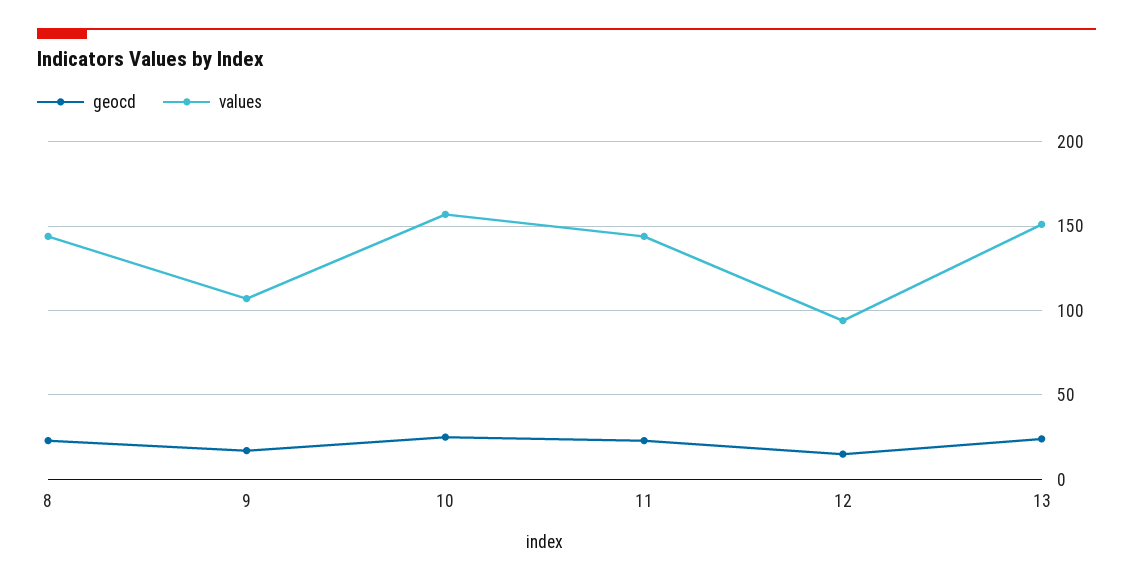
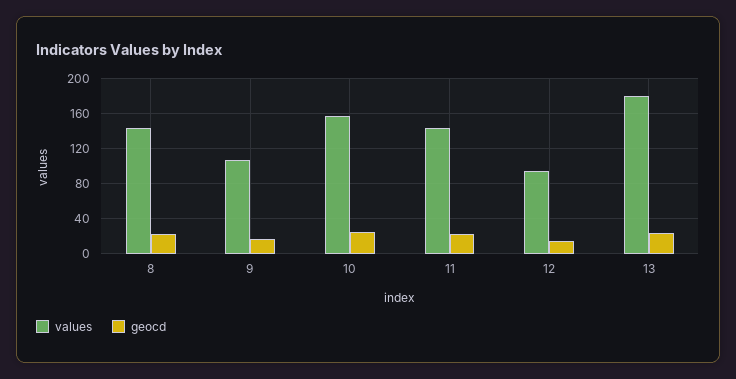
  {
    "geocd": {
      "8": 25,
      "9": 15,
      "10": 25,
      "11": 25,
      "12": 15,
      "13": 25
    },
    "values": {
      "8": 145,
      "9": 105,
      "10": 155,
      "11": 145,
      "12": 95,
-     "13": 150
+     "13": 180
    }
  }

